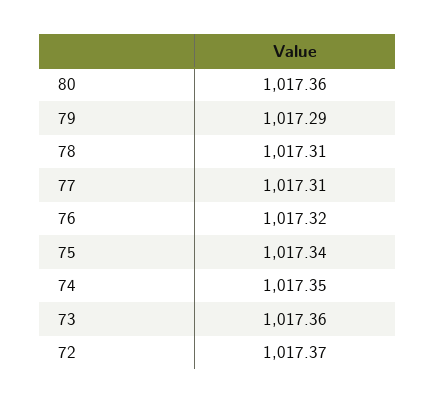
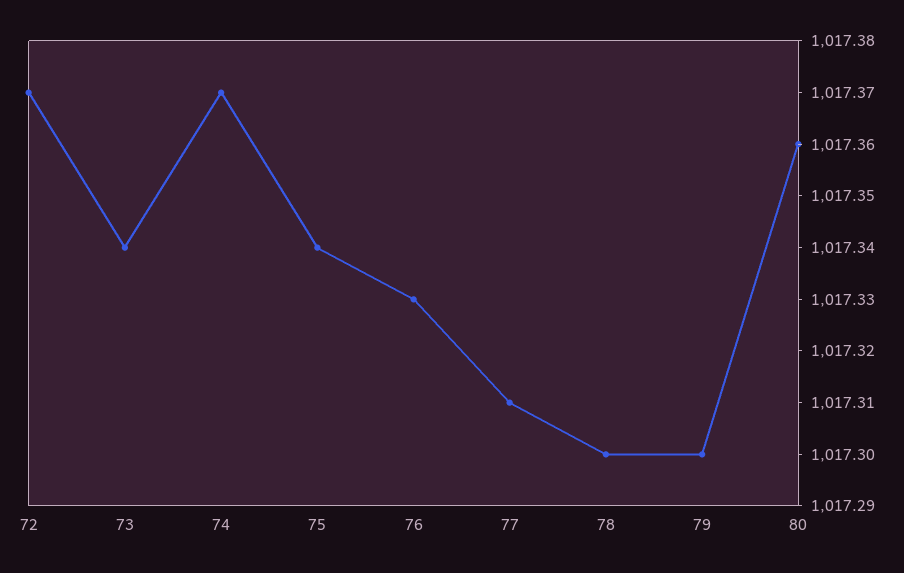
  {
    "80": 1017.36,
-   "79": 1017.29,
+   "79": 1017.3,
-   "78": 1017.31,
+   "78": 1017.3,
    "77": 1017.31,
-   "76": 1017.32,
+   "76": 1017.33,
    "75": 1017.34,
-   "74": 1017.35,
+   "74": 1017.37,
-   "73": 1017.36,
+   "73": 1017.34,
    "72": 1017.37
  }

